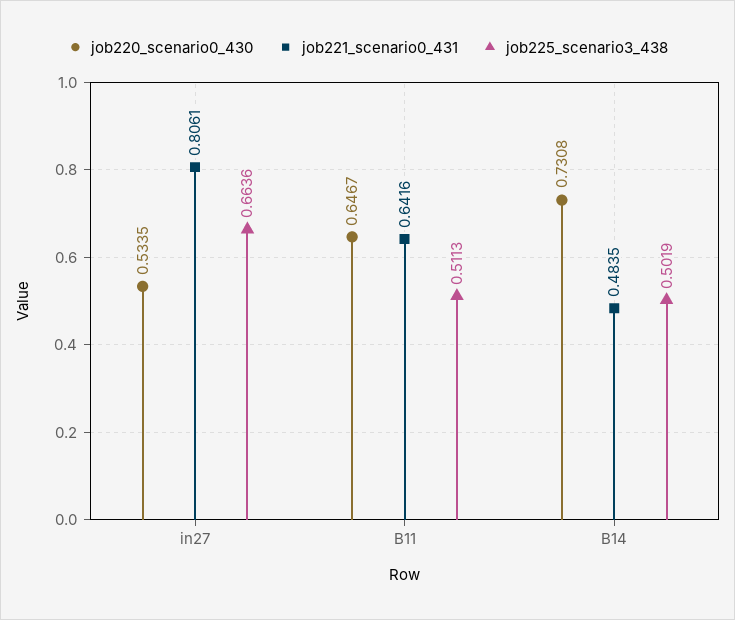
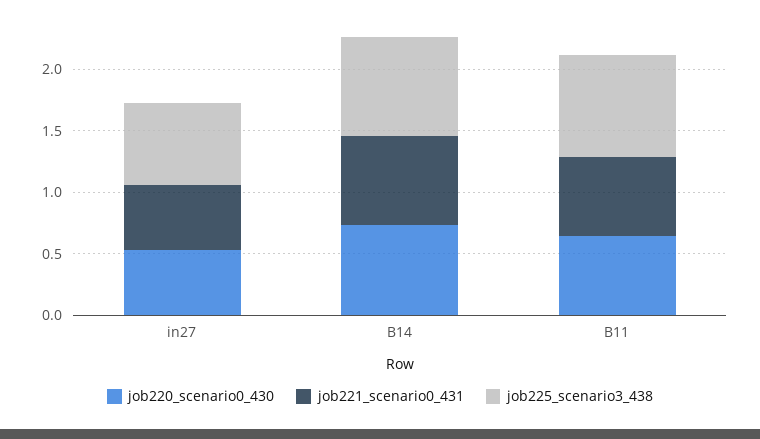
  {
    "job220_scenario0_430": {
      "in27": 0.5335,
      "B11": 0.6467,
      "B14": 0.7308
    },
    "job221_scenario0_431": {
-     "in27": 0.8061,
+     "in27": 0.5,
      "B11": 0.6416,
-     "B14": 0.4835
+     "B14": 0.7
    },
    "job225_scenario3_438": {
      "in27": 0.6636,
-     "B11": 0.5113,
+     "B11": 0.8,
-     "B14": 0.5019
+     "B14": 0.8
    }
  }

